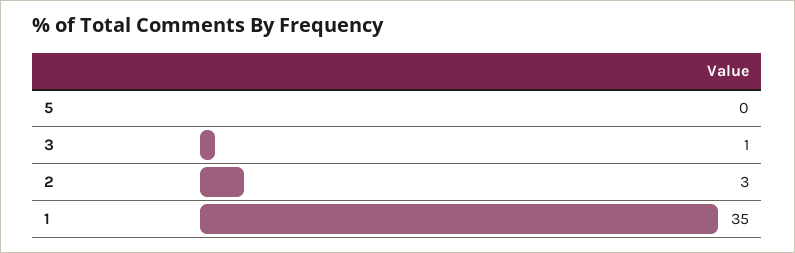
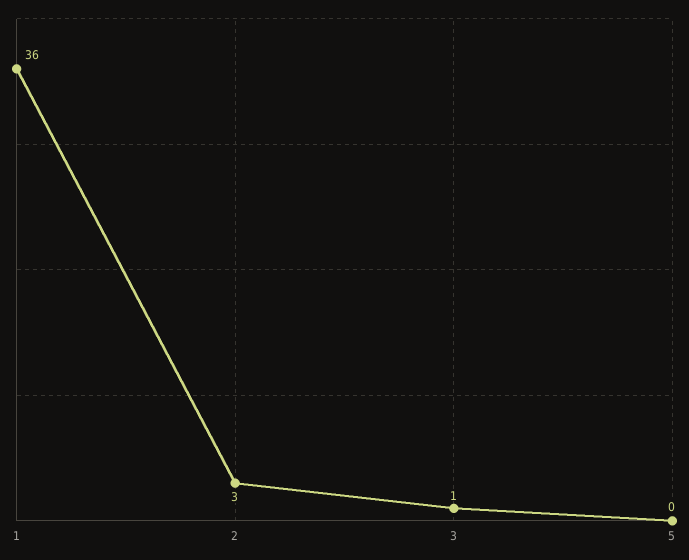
  {
    "5": 0,
    "3": 1,
    "2": 3,
-   "1": 35
+   "1": 36
  }

